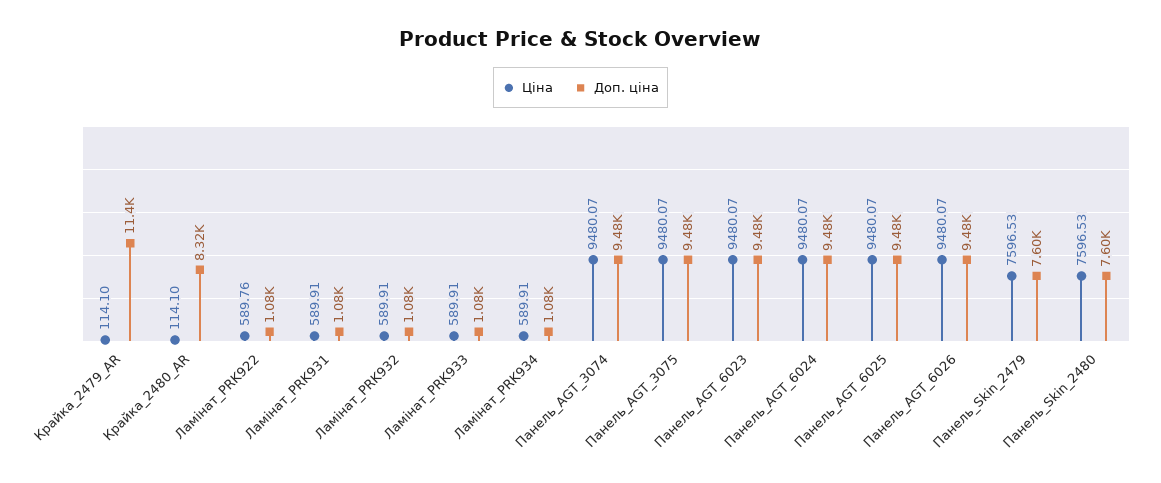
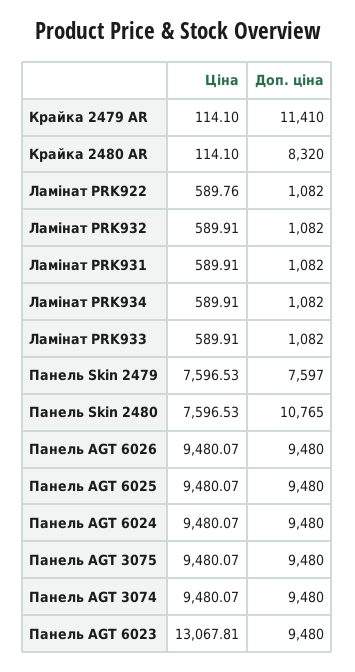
  {
    "Ціна": {
      "Крайка_2479_AR": 114.1,
      "Крайка_2480_AR": 114.1,
      "Ламінат_PRK922": 589.76,
      "Ламінат_PRK931": 589.91,
      "Ламінат_PRK932": 589.91,
      "Ламінат_PRK933": 589.91,
      "Ламінат_PRK934": 589.91,
      "Панель_AGT_3074": 9480.07,
      "Панель_AGT_3075": 9480.07,
-     "Панель_AGT_6023": 9480.07,
+     "Панель_AGT_6023": 13067.81,
      "Панель_AGT_6024": 9480.07,
      "Панель_AGT_6025": 9480.07,
      "Панель_AGT_6026": 9480.07,
      "Панель_Skin_2479": 7596.53,
      "Панель_Skin_2480": 7596.53
    },
    "Доп. ціна": {
      "Крайка_2479_AR": 11410,
      "Крайка_2480_AR": 8320,
      "Ламінат_PRK922": 1082,
      "Ламінат_PRK931": 1082,
      "Ламінат_PRK932": 1082,
      "Ламінат_PRK933": 1082,
      "Ламінат_PRK934": 1082,
      "Панель_AGT_3074": 9480,
      "Панель_AGT_3075": 9480,
      "Панель_AGT_6023": 9480,
      "Панель_AGT_6024": 9480,
      "Панель_AGT_6025": 9480,
      "Панель_AGT_6026": 9480,
      "Панель_Skin_2479": 7597,
-     "Панель_Skin_2480": 7600
+     "Панель_Skin_2480": 10765
    }
  }

